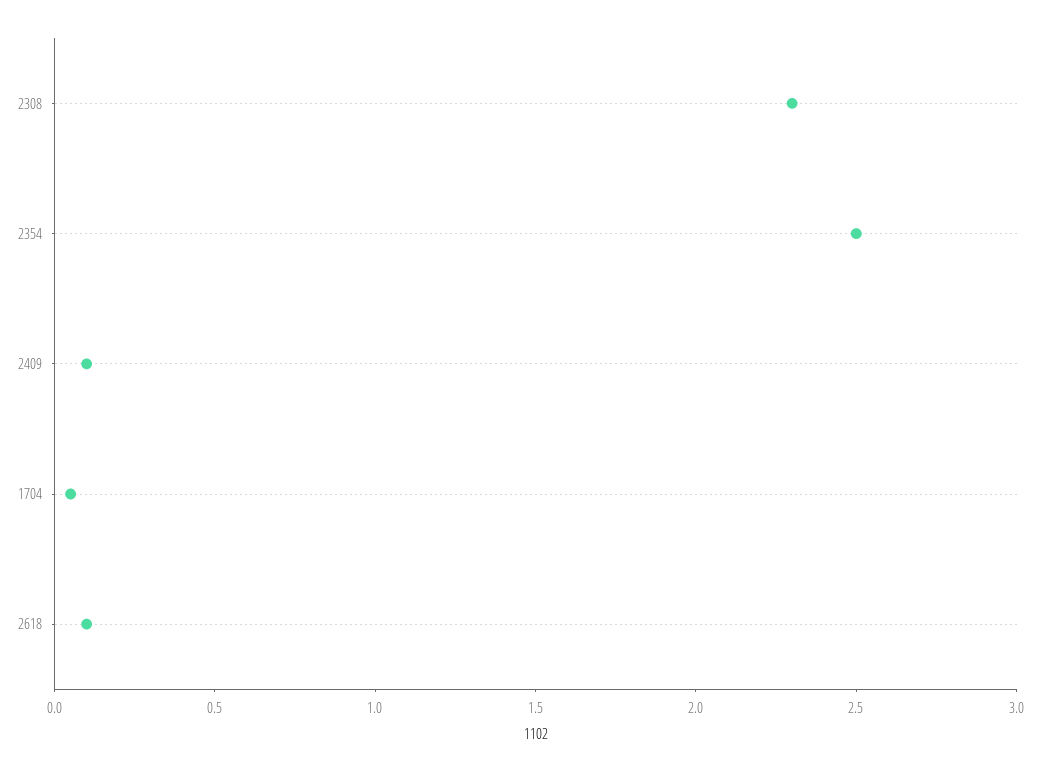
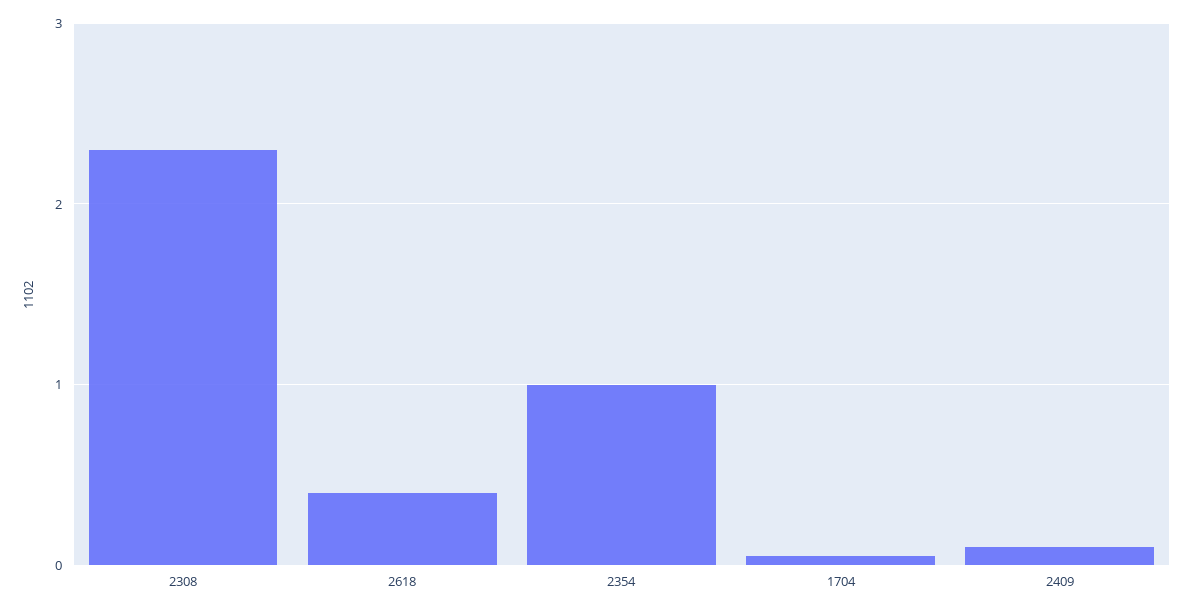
  {
    "2308": 2.3,
-   "2354": 2.5,
+   "2354": 1,
    "2409": 0.1,
    "1704": 0.1,
-   "2618": 0.1
+   "2618": 0.4
  }

